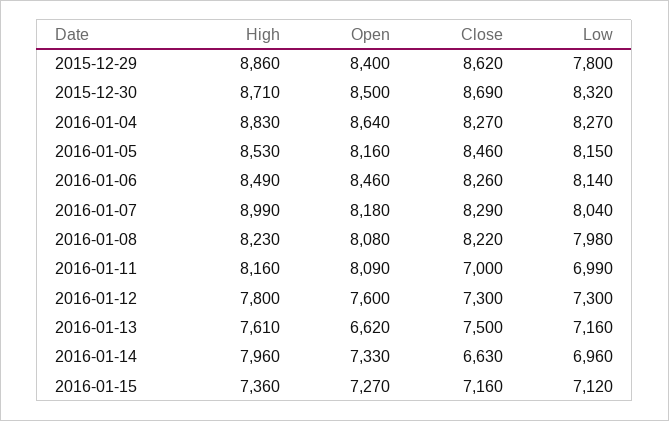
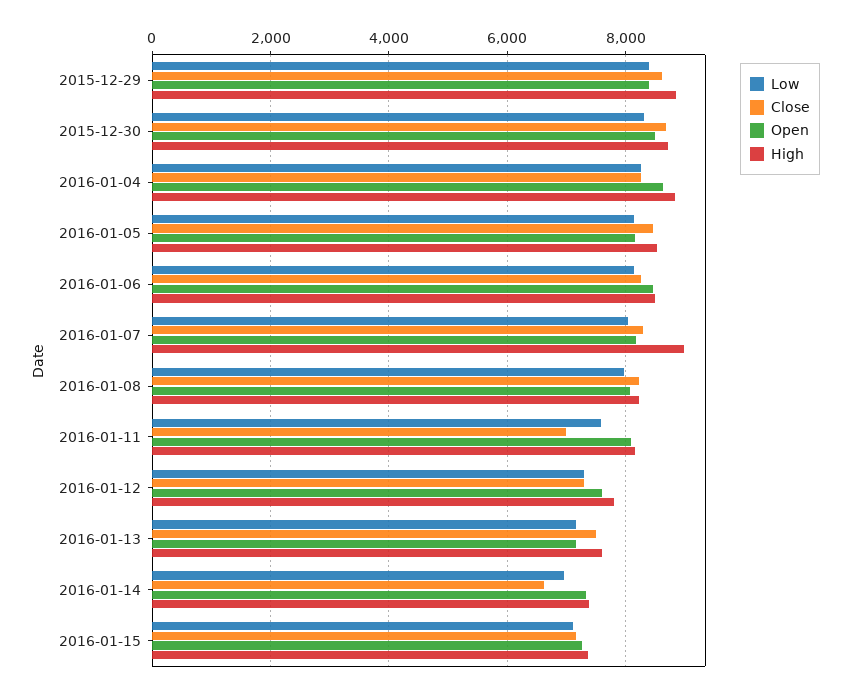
  {
    "High": {
      "2015-12-29": 8860,
      "2015-12-30": 8710,
      "2016-01-04": 8830,
      "2016-01-05": 8530,
      "2016-01-06": 8490,
      "2016-01-07": 8990,
      "2016-01-08": 8230,
      "2016-01-11": 8160,
      "2016-01-12": 7800,
      "2016-01-13": 7610,
-     "2016-01-14": 7960,
+     "2016-01-14": 7400,
      "2016-01-15": 7360
    },
    "Open": {
      "2015-12-29": 8400,
      "2015-12-30": 8500,
      "2016-01-04": 8640,
      "2016-01-05": 8160,
      "2016-01-06": 8460,
      "2016-01-07": 8180,
      "2016-01-08": 8080,
      "2016-01-11": 8090,
      "2016-01-12": 7600,
-     "2016-01-13": 6620,
+     "2016-01-13": 7200,
      "2016-01-14": 7330,
      "2016-01-15": 7270
    },
    "Close": {
      "2015-12-29": 8620,
      "2015-12-30": 8690,
      "2016-01-04": 8270,
      "2016-01-05": 8460,
      "2016-01-06": 8260,
      "2016-01-07": 8290,
      "2016-01-08": 8220,
      "2016-01-11": 7000,
      "2016-01-12": 7300,
      "2016-01-13": 7500,
      "2016-01-14": 6630,
      "2016-01-15": 7160
    },
    "Low": {
-     "2015-12-29": 7800,
+     "2015-12-29": 8400,
      "2015-12-30": 8320,
      "2016-01-04": 8270,
      "2016-01-05": 8150,
      "2016-01-06": 8140,
      "2016-01-07": 8040,
      "2016-01-08": 7980,
-     "2016-01-11": 6990,
+     "2016-01-11": 7600,
      "2016-01-12": 7300,
      "2016-01-13": 7160,
      "2016-01-14": 6960,
      "2016-01-15": 7120
    }
  }

